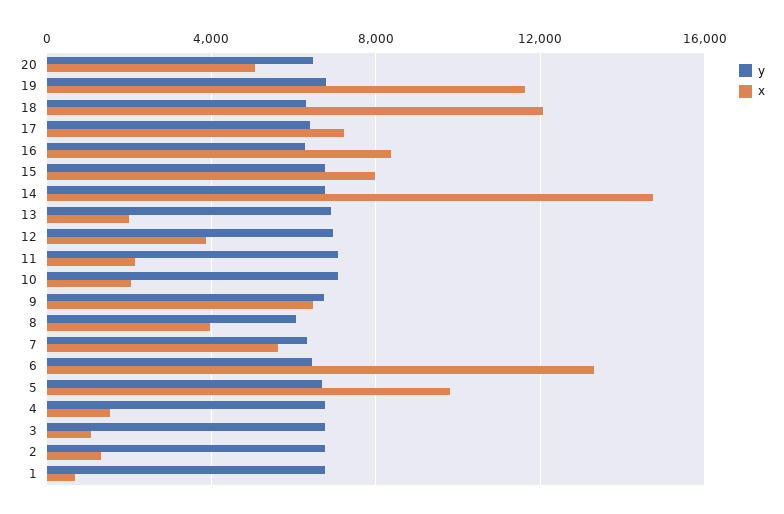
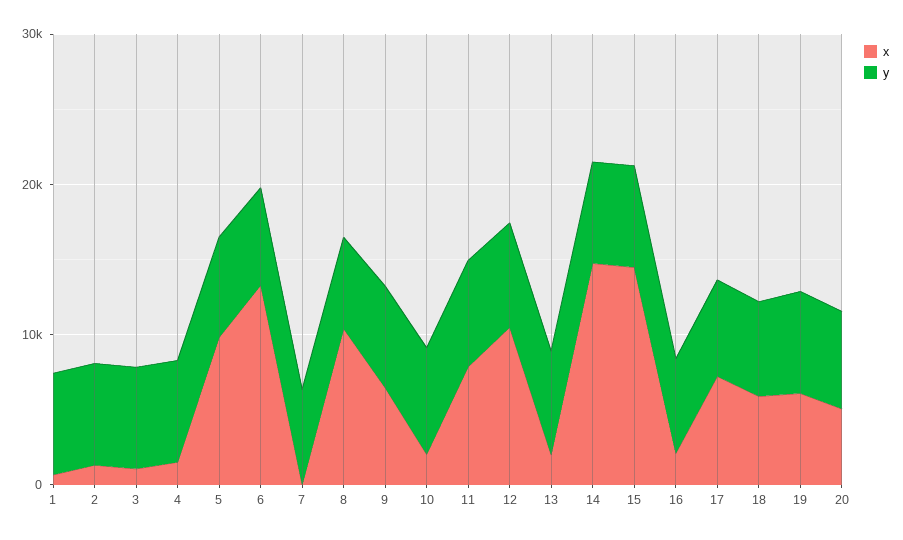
  {
    "y": {
      "20": 6500,
      "19": 7000,
      "18": 6500,
      "17": 6500,
      "16": 6500,
      "15": 7000,
      "14": 7000,
      "13": 7000,
      "12": 7000,
      "11": 7000,
      "10": 7000,
      "9": 6500,
      "8": 6000,
      "7": 6500,
      "6": 6500,
      "5": 6500,
      "4": 7000,
      "3": 7000,
      "2": 7000,
      "1": 7000
    },
    "x": {
      "20": 5000,
-     "19": 11500,
+     "19": 6000,
-     "18": 12000,
+     "18": 6000,
      "17": 7000,
-     "16": 8500,
+     "16": 2000,
-     "15": 8000,
+     "15": 14000,
      "14": 14500,
      "13": 2000,
-     "12": 4000,
+     "12": 10000,
-     "11": 2000,
+     "11": 8000,
      "10": 2000,
      "9": 6500,
-     "8": 4000,
+     "8": 10000,
-     "7": 5500,
+     "7": 0,
      "6": 13500,
      "5": 10000,
      "4": 1500,
      "3": 1000,
      "2": 1500,
      "1": 500
    }
  }

